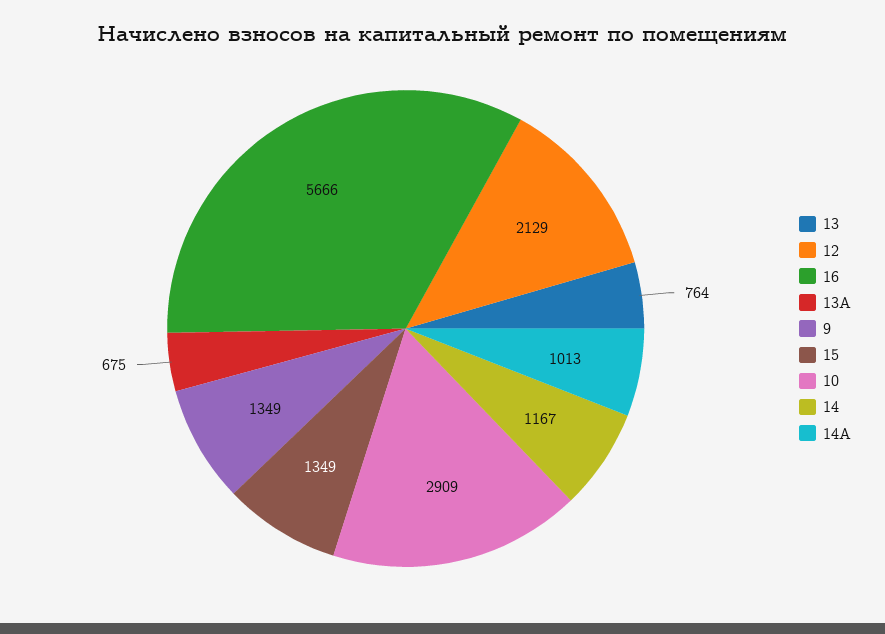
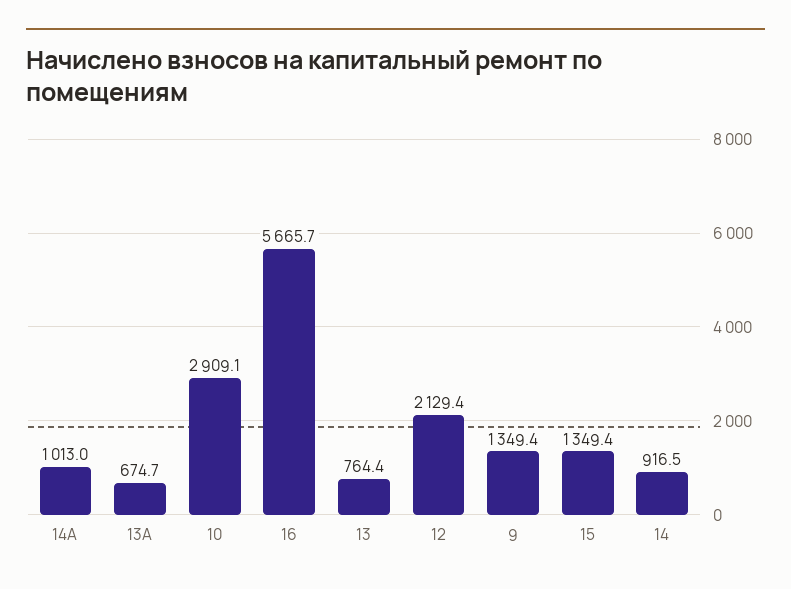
  {
    "13": 764.4,
    "12": 2129.4,
    "16": 5665.7,
    "13А": 674.7,
    "9": 1349.4,
    "15": 1349.4,
    "10": 2909.1,
-   "14": 1167,
+   "14": 916.5,
    "14А": 1013
  }

